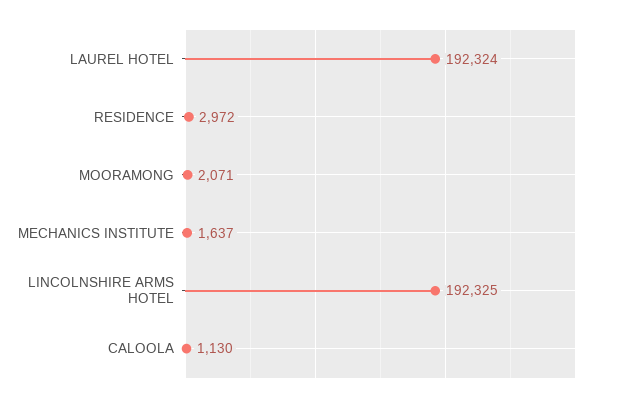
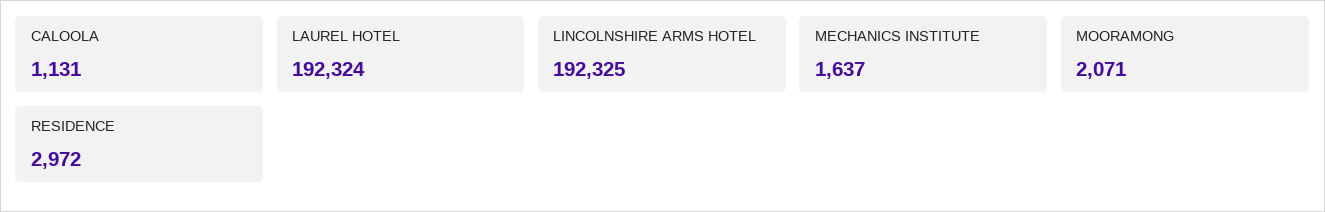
  {
    "LAUREL HOTEL": 192324,
    "RESIDENCE": 2972,
    "MOORAMONG": 2071,
    "MECHANICS INSTITUTE": 1637,
    "LINCOLNSHIRE ARMS HOTEL": 192325,
-   "CALOOLA": 1130
+   "CALOOLA": 1131
  }

